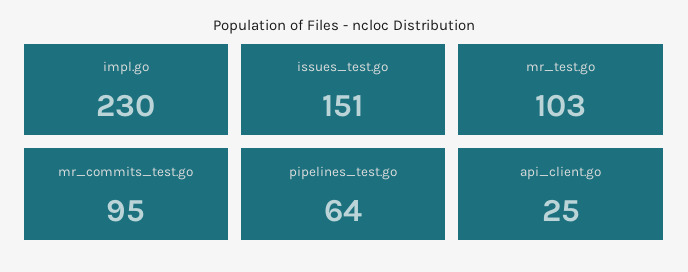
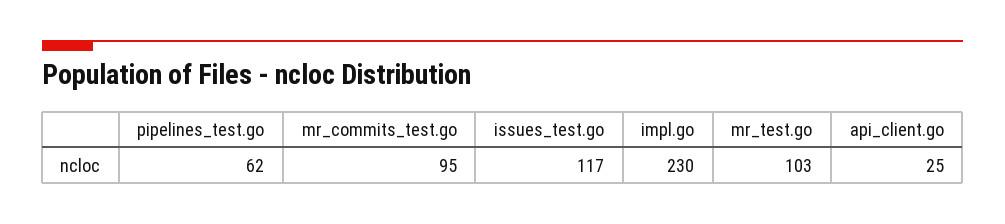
  {
    "impl.go": 230,
-   "issues_test.go": 151,
+   "issues_test.go": 117,
    "mr_test.go": 103,
    "mr_commits_test.go": 95,
-   "pipelines_test.go": 64,
+   "pipelines_test.go": 62,
    "api_client.go": 25
  }

